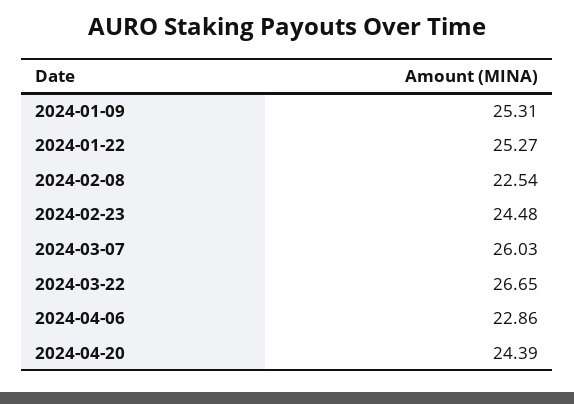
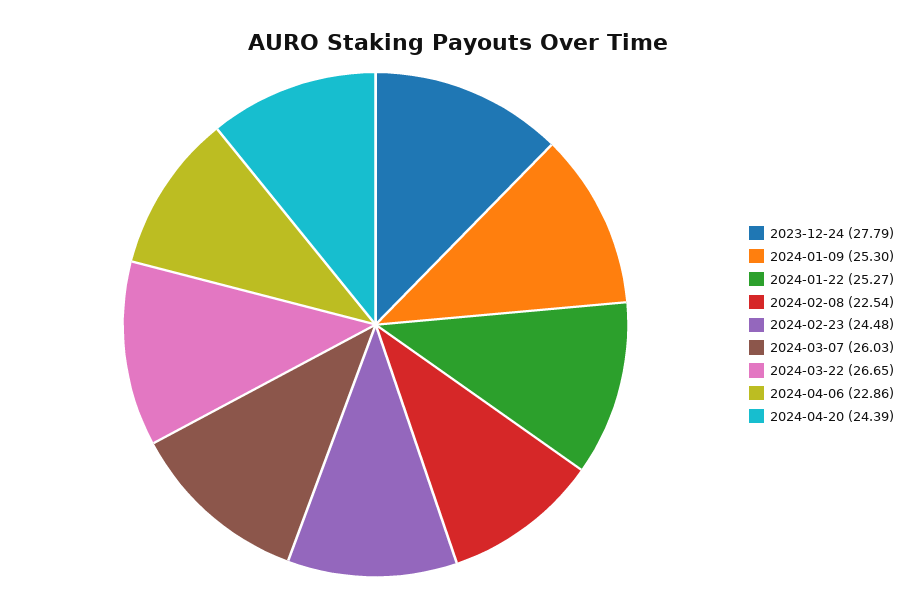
  {
-   "2024-01-09": 25.31,
+   "2024-01-09": 25.3,
    "2024-01-22": 25.27,
    "2024-02-08": 22.54,
    "2024-02-23": 24.48,
    "2024-03-07": 26.03,
    "2024-03-22": 26.65,
    "2024-04-06": 22.86,
-   "2024-04-20": 24.39
+   "2024-04-20": 24.39,
+   "2023-12-24": 27.79
  }

